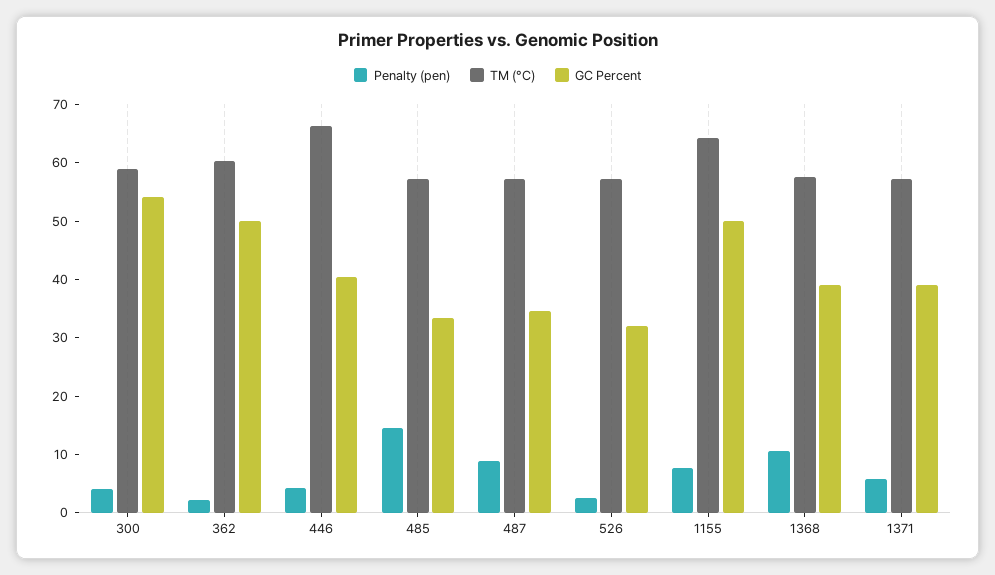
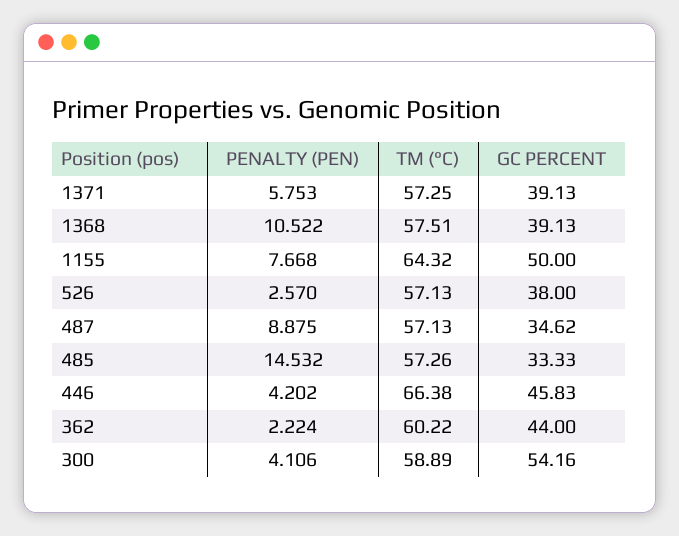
  {
    "Penalty (pen)": {
      "300": 4.106,
      "362": 2.224,
      "446": 4.202,
      "485": 14.532,
      "487": 8.875,
      "526": 2.57,
      "1155": 7.668,
      "1368": 10.522,
      "1371": 5.753
    },
    "TM (°C)": {
      "300": 58.89,
      "362": 60.22,
      "446": 66.38,
      "485": 57.26,
      "487": 57.13,
      "526": 57.13,
      "1155": 64.32,
      "1368": 57.51,
      "1371": 57.25
    },
    "GC Percent": {
      "300": 54.16,
-     "362": 50,
+     "362": 44,
-     "446": 40,
+     "446": 45.83,
      "485": 33.33,
      "487": 34.62,
-     "526": 32,
+     "526": 38,
      "1155": 50,
      "1368": 39.13,
      "1371": 39.13
    }
  }

